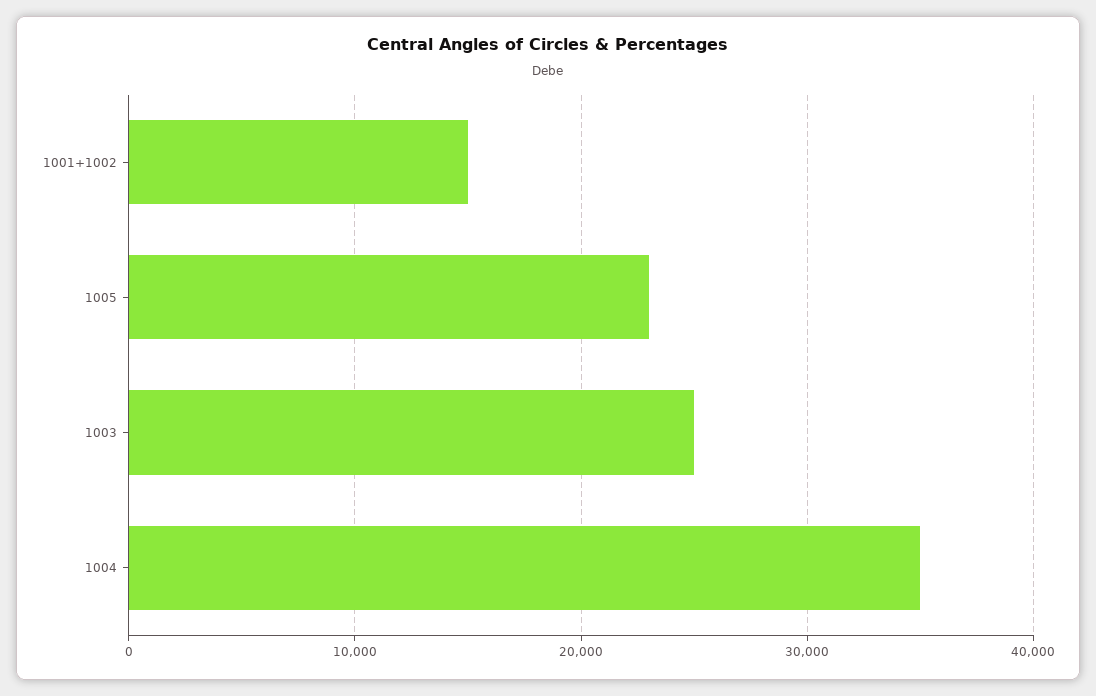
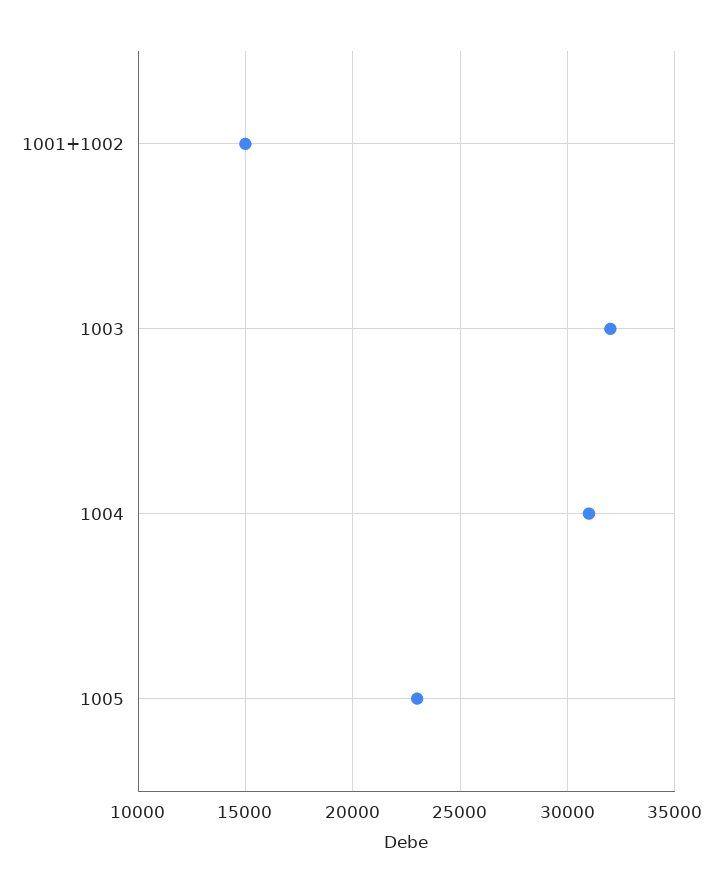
  {
    "1001+1002": 15000,
    "1005": 23000,
-   "1003": 25000,
+   "1003": 32000,
-   "1004": 35000
+   "1004": 31000
  }

